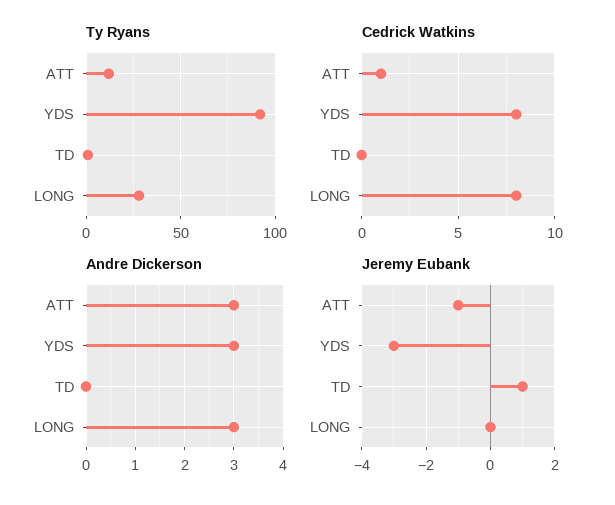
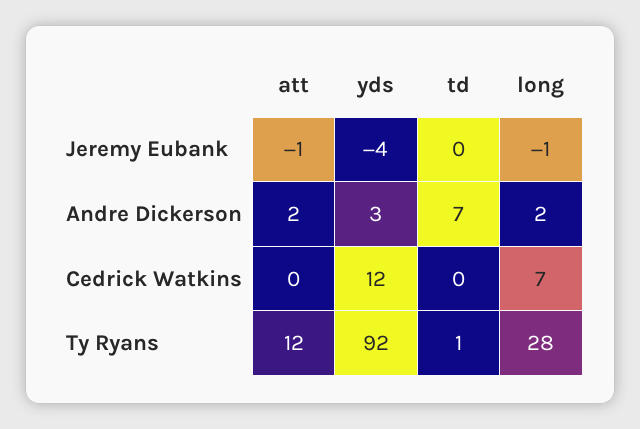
  {
    "Ty Ryans": {
      "ATT": 12,
      "YDS": 92,
      "TD": 1,
      "LONG": 28
    },
    "Cedrick Watkins": {
-     "ATT": 1,
+     "ATT": 0,
-     "YDS": 8,
+     "YDS": 12,
      "TD": 0,
-     "LONG": 8
+     "LONG": 7
    },
    "Andre Dickerson": {
-     "ATT": 3,
+     "ATT": 2,
      "YDS": 3,
-     "TD": 0,
+     "TD": 7,
-     "LONG": 3
+     "LONG": 2
    },
    "Jeremy Eubank": {
      "ATT": -1,
-     "YDS": -3,
+     "YDS": -4,
-     "TD": 1,
+     "TD": 0,
-     "LONG": 0
+     "LONG": -1
    }
  }

